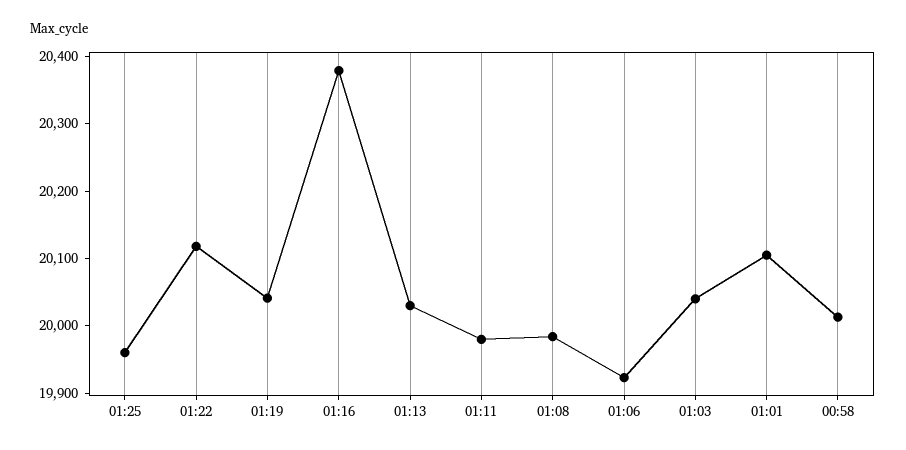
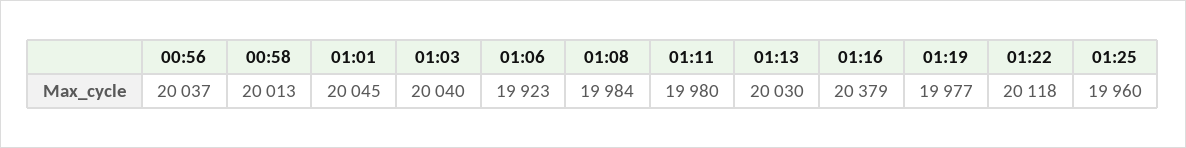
  {
    "01:25": 19960,
    "01:22": 20118,
-   "01:19": 20040,
+   "01:19": 19977,
    "01:16": 20379,
    "01:13": 20030,
    "01:11": 19980,
    "01:08": 19984,
    "01:06": 19923,
    "01:03": 20040,
-   "01:01": 20100,
+   "01:01": 20045,
-   "00:58": 20013
+   "00:58": 20013,
+   "00:56": 20037
  }

